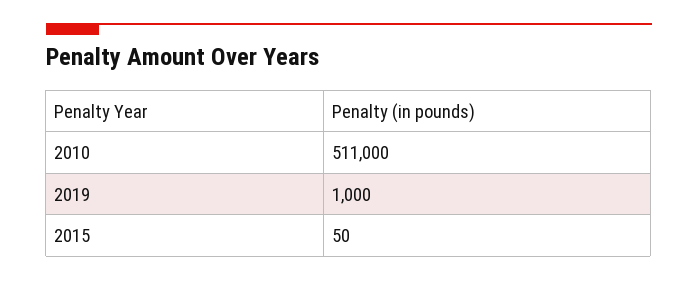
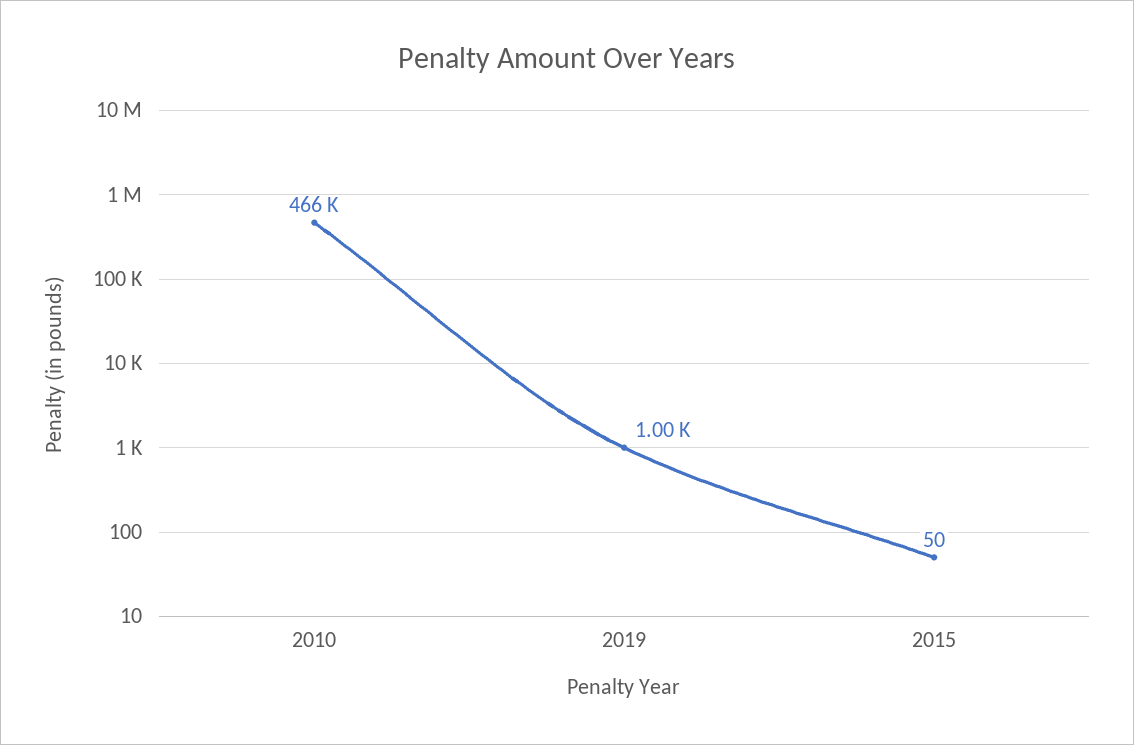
  {
-   "2010": 511000,
+   "2010": 466000,
    "2019": 1000,
    "2015": 50
  }

